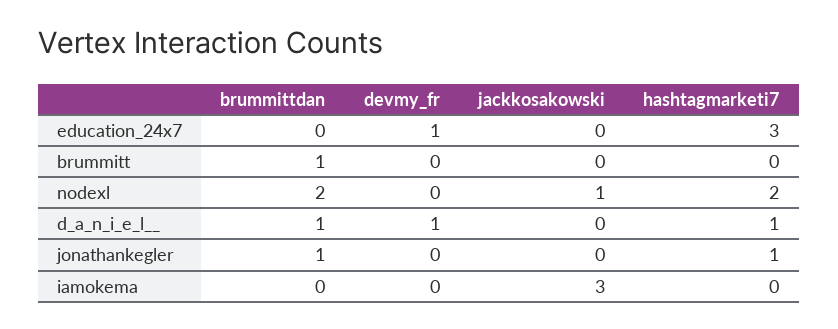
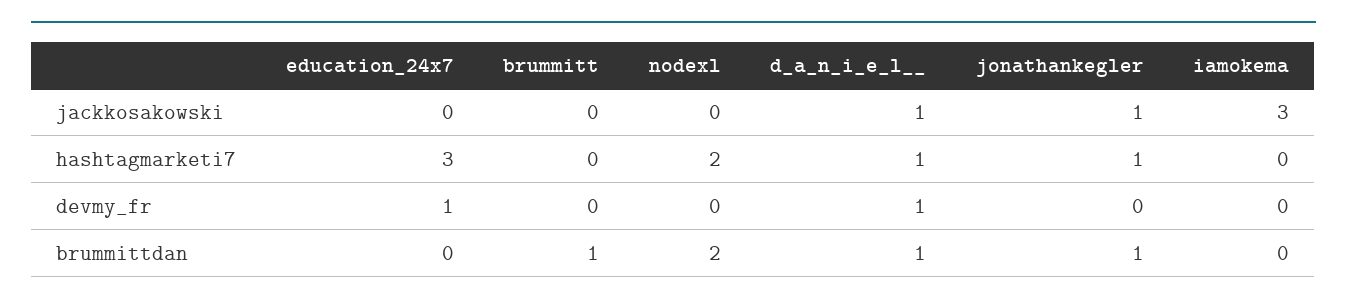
  {
    "brummittdan": {
      "education_24x7": 0,
      "brummitt": 1,
      "nodexl": 2,
      "d_a_n_i_e_l__": 1,
      "jonathankegler": 1,
      "iamokema": 0
    },
    "devmy_fr": {
      "education_24x7": 1,
      "brummitt": 0,
      "nodexl": 0,
      "d_a_n_i_e_l__": 1,
      "jonathankegler": 0,
      "iamokema": 0
    },
    "jackkosakowski": {
      "education_24x7": 0,
      "brummitt": 0,
-     "nodexl": 1,
+     "nodexl": 0,
-     "d_a_n_i_e_l__": 0,
+     "d_a_n_i_e_l__": 1,
-     "jonathankegler": 0,
+     "jonathankegler": 1,
      "iamokema": 3
    },
    "hashtagmarketi7": {
      "education_24x7": 3,
      "brummitt": 0,
      "nodexl": 2,
      "d_a_n_i_e_l__": 1,
      "jonathankegler": 1,
      "iamokema": 0
    }
  }

